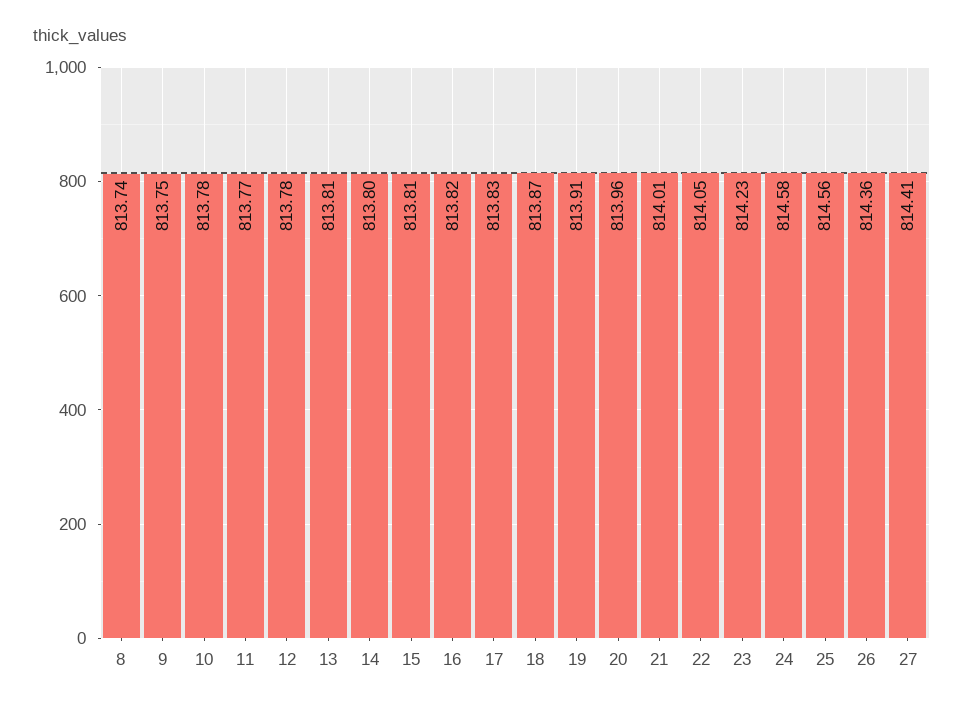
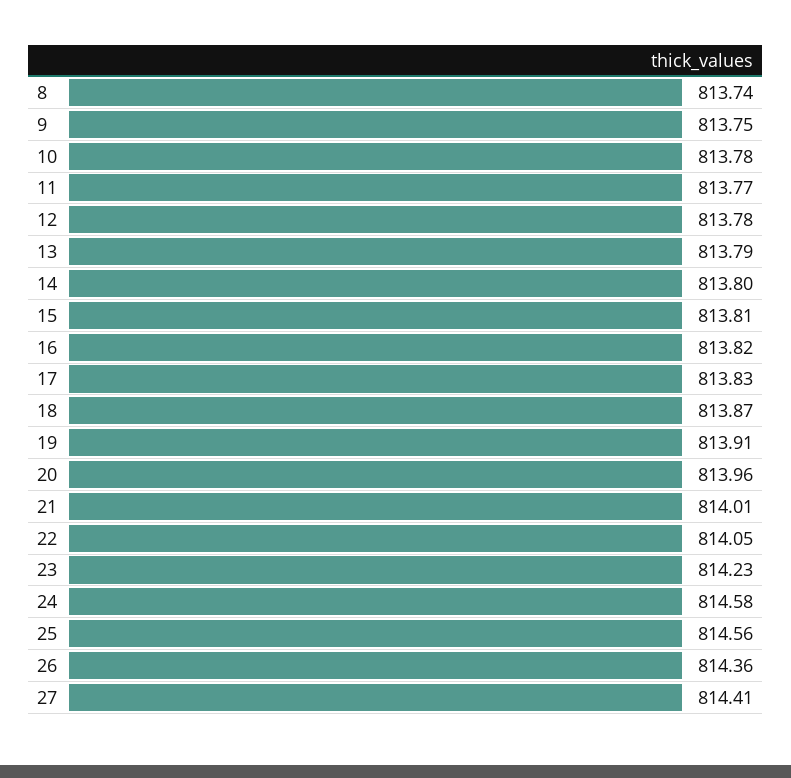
  {
    "8": 813.74,
    "9": 813.75,
    "10": 813.78,
    "11": 813.77,
    "12": 813.78,
-   "13": 813.81,
+   "13": 813.79,
    "14": 813.8,
    "15": 813.81,
    "16": 813.82,
    "17": 813.83,
    "18": 813.87,
    "19": 813.91,
    "20": 813.96,
    "21": 814.01,
    "22": 814.05,
    "23": 814.23,
    "24": 814.58,
    "25": 814.56,
    "26": 814.36,
    "27": 814.41
  }

